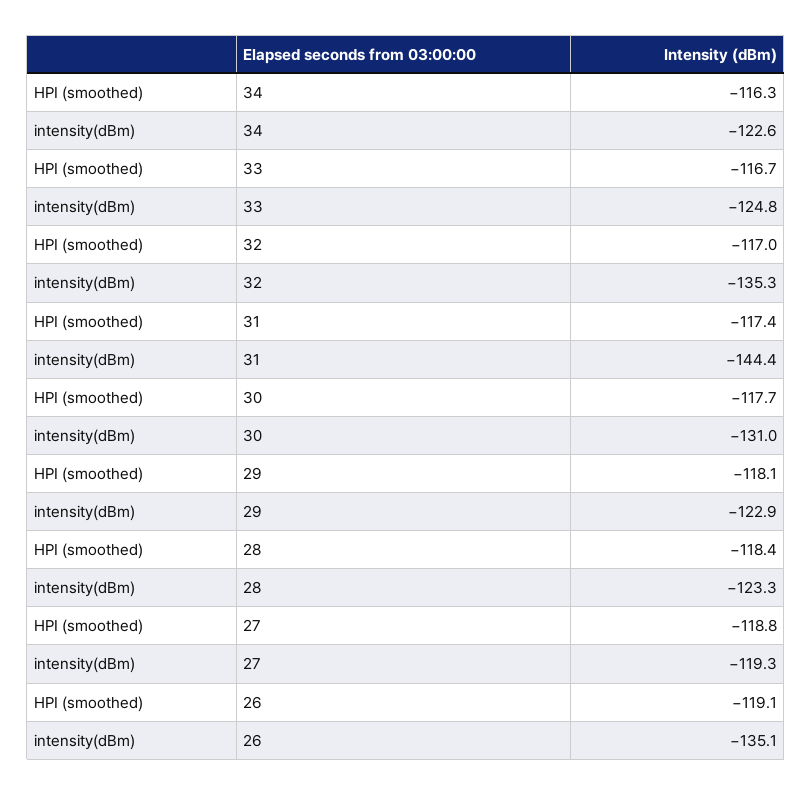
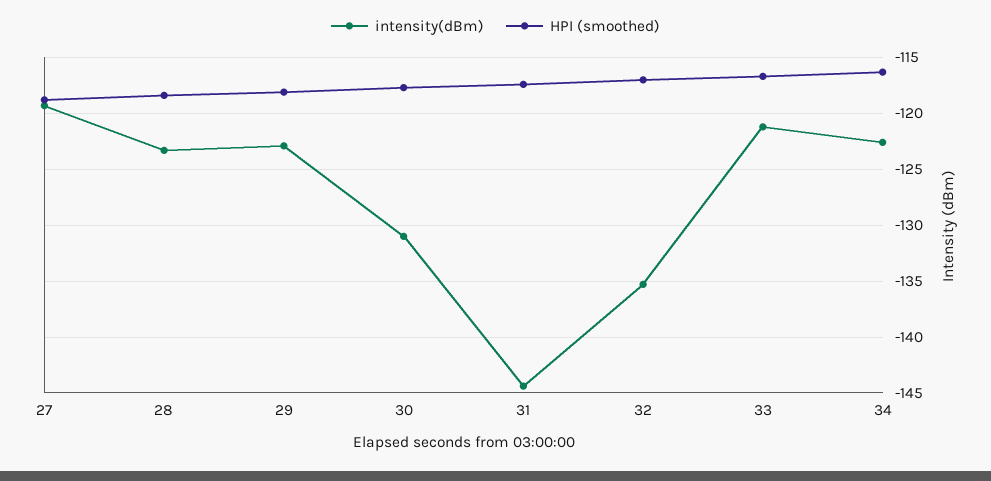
  {
    "HPI (smoothed)": {
      "34": -116.3,
      "33": -116.7,
      "32": -117,
      "31": -117.4,
      "30": -117.7,
      "29": -118.1,
      "28": -118.4,
-     "27": -118.8,
+     "27": -118.8
-     "26": -119.1
    },
    "intensity(dBm)": {
      "34": -122.6,
-     "33": -124.8,
+     "33": -121,
      "32": -135.3,
      "31": -144.4,
      "30": -131,
      "29": -122.9,
      "28": -123.3,
-     "27": -119.3,
+     "27": -119.3
-     "26": -135.1
    }
  }

